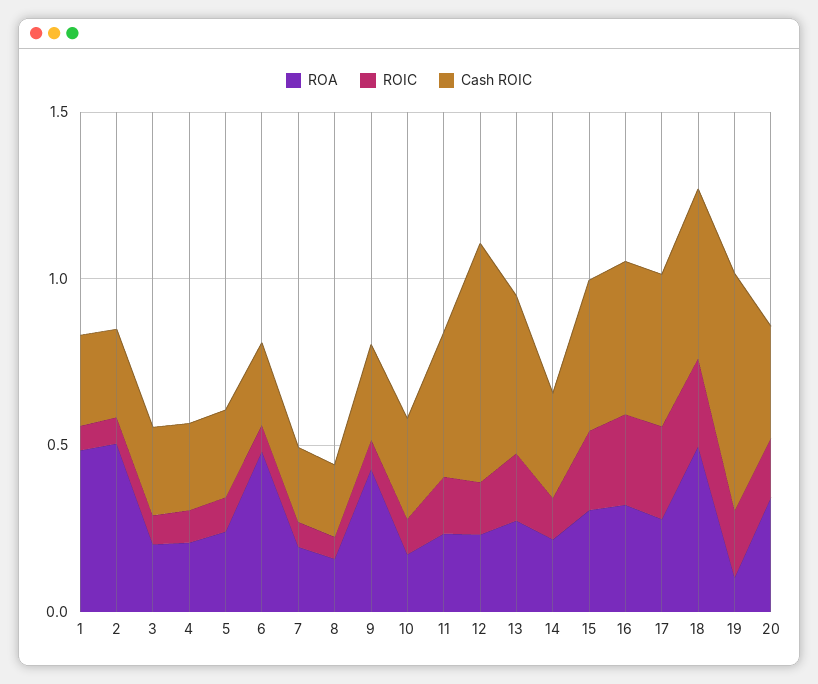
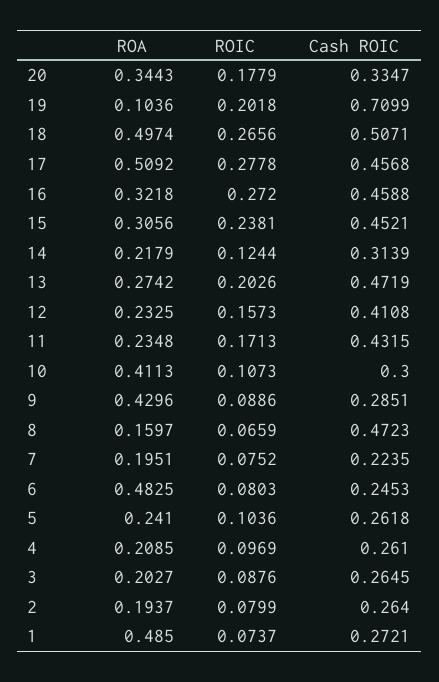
  {
    "ROA": {
      "1": 0.485,
-     "2": 0.5,
+     "2": 0.1937,
      "3": 0.2027,
      "4": 0.2085,
      "5": 0.241,
      "6": 0.4825,
      "7": 0.1951,
      "8": 0.1597,
      "9": 0.4296,
-     "10": 0.2,
+     "10": 0.4113,
      "11": 0.2348,
      "12": 0.2325,
      "13": 0.2742,
      "14": 0.2179,
      "15": 0.3056,
      "16": 0.3218,
-     "17": 0.3,
+     "17": 0.5092,
      "18": 0.4974,
      "19": 0.1036,
      "20": 0.3443
    },
    "ROIC": {
      "1": 0.0737,
      "2": 0.0799,
      "3": 0.0876,
      "4": 0.0969,
      "5": 0.1036,
      "6": 0.0803,
      "7": 0.0752,
      "8": 0.0659,
      "9": 0.0886,
      "10": 0.1073,
      "11": 0.1713,
      "12": 0.1573,
      "13": 0.2026,
      "14": 0.1244,
      "15": 0.2381,
      "16": 0.272,
      "17": 0.2778,
      "18": 0.2656,
      "19": 0.2018,
      "20": 0.1779
    },
    "Cash ROIC": {
      "1": 0.2721,
      "2": 0.264,
      "3": 0.2645,
      "4": 0.261,
      "5": 0.2618,
      "6": 0.2453,
      "7": 0.2235,
-     "8": 0.2,
+     "8": 0.4723,
      "9": 0.2851,
      "10": 0.3,
      "11": 0.4315,
-     "12": 0.7,
+     "12": 0.4108,
      "13": 0.4719,
      "14": 0.3139,
      "15": 0.4521,
      "16": 0.4588,
      "17": 0.4568,
      "18": 0.5071,
      "19": 0.7099,
      "20": 0.3347
    }
  }

